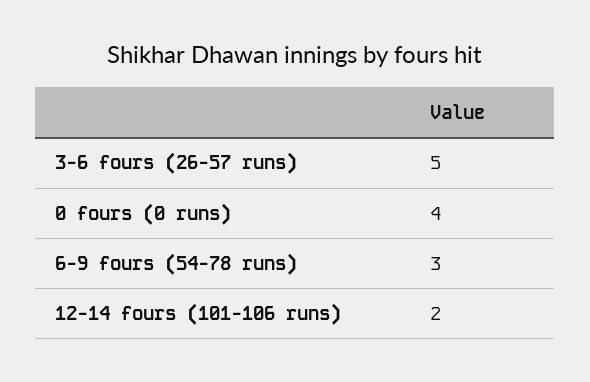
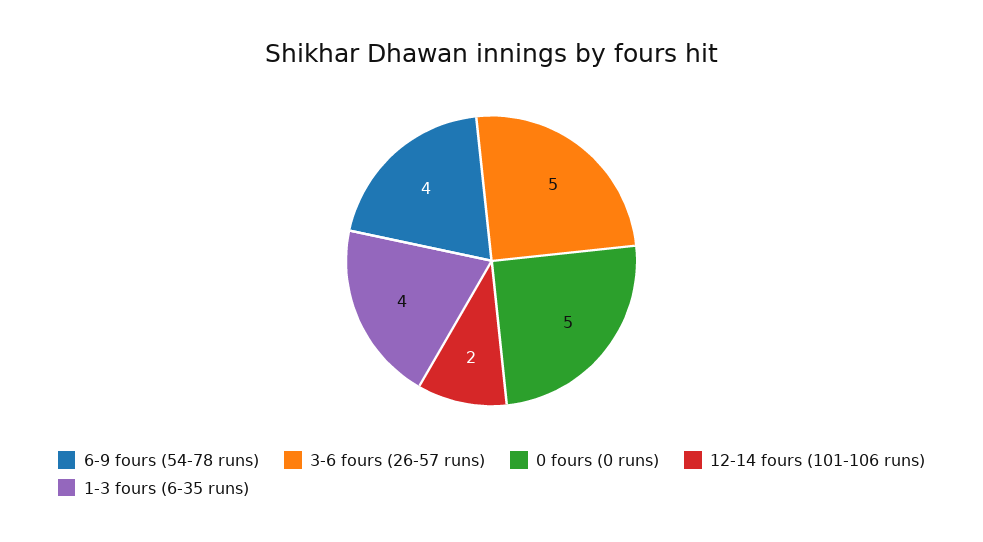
  {
    "3-6 fours (26-57 runs)": 5,
-   "0 fours (0 runs)": 4,
+   "0 fours (0 runs)": 5,
-   "6-9 fours (54-78 runs)": 3,
+   "6-9 fours (54-78 runs)": 4,
-   "12-14 fours (101-106 runs)": 2
+   "12-14 fours (101-106 runs)": 2,
+   "1-3 fours (6-35 runs)": 4
  }

